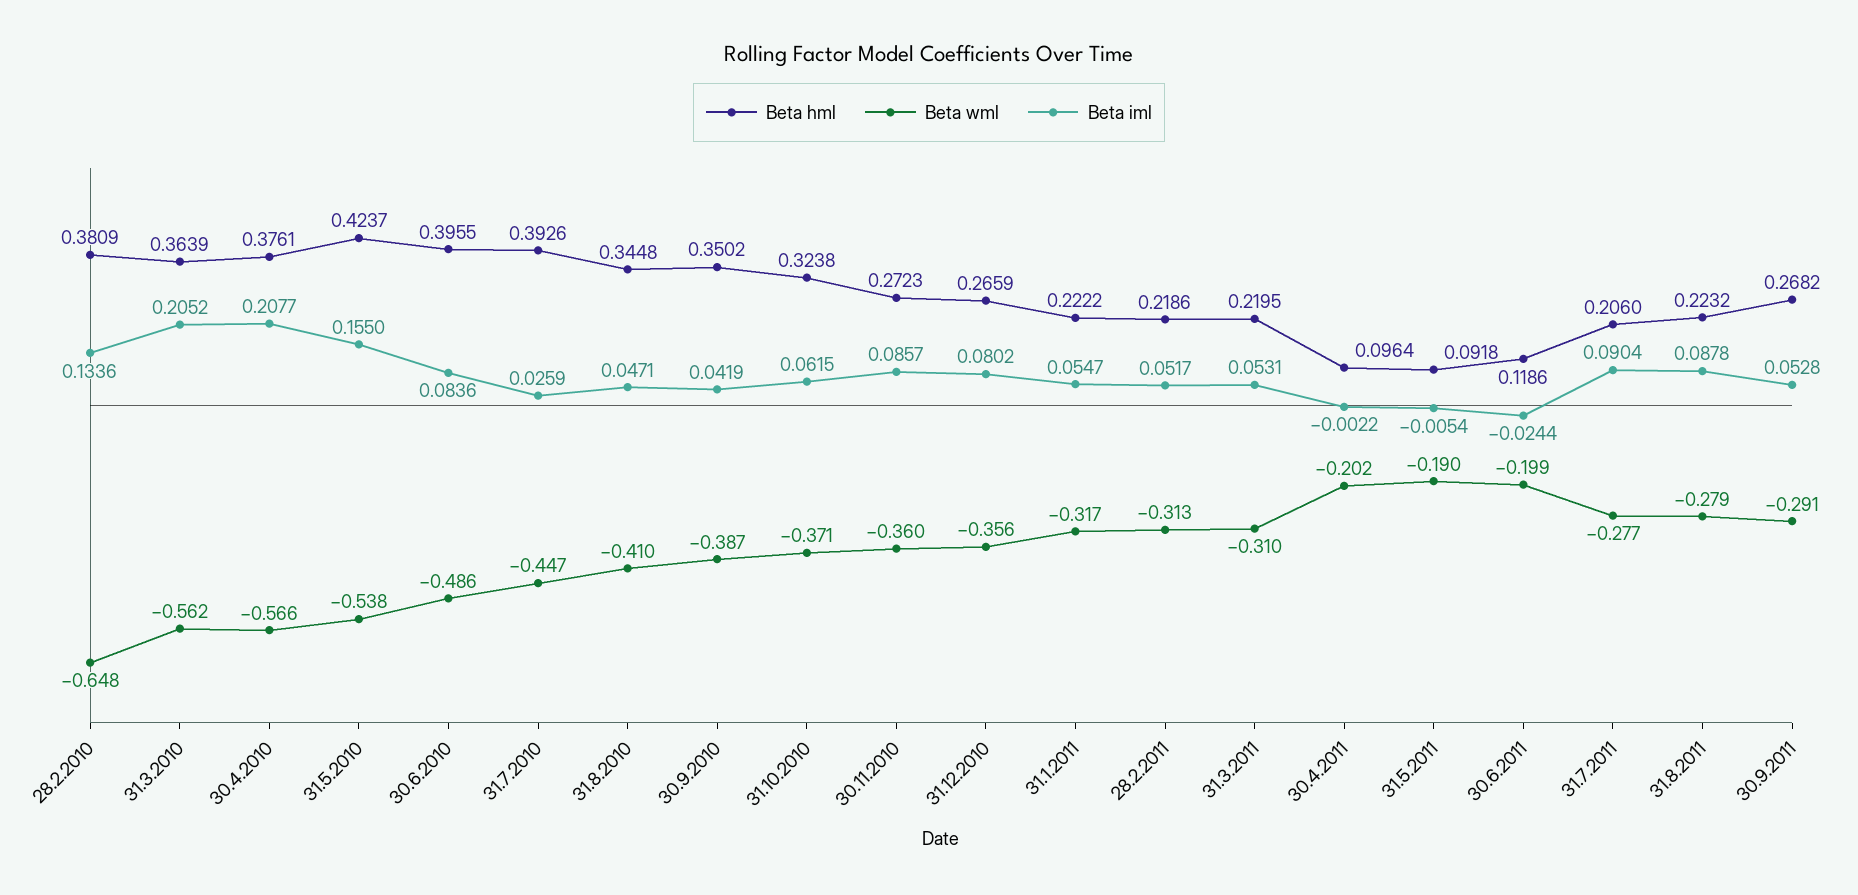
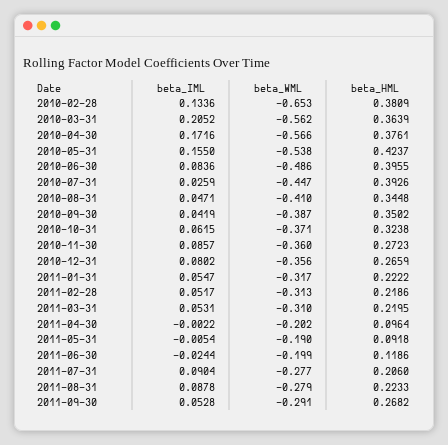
  {
    "Beta hml": {
      "28.2.2010": 0.3809,
      "31.3.2010": 0.3639,
      "30.4.2010": 0.3761,
      "31.5.2010": 0.4237,
      "30.6.2010": 0.3955,
      "31.7.2010": 0.3926,
      "31.8.2010": 0.3448,
      "30.9.2010": 0.3502,
      "31.10.2010": 0.3238,
      "30.11.2010": 0.2723,
      "31.12.2010": 0.2659,
      "31.1.2011": 0.2222,
      "28.2.2011": 0.2186,
      "31.3.2011": 0.2195,
      "30.4.2011": 0.0964,
      "31.5.2011": 0.0918,
      "30.6.2011": 0.1186,
      "31.7.2011": 0.206,
-     "31.8.2011": 0.2232,
+     "31.8.2011": 0.2233,
      "30.9.2011": 0.2682
    },
    "Beta wml": {
-     "28.2.2010": -0.648,
+     "28.2.2010": -0.653,
      "31.3.2010": -0.562,
      "30.4.2010": -0.566,
      "31.5.2010": -0.538,
      "30.6.2010": -0.486,
      "31.7.2010": -0.447,
      "31.8.2010": -0.41,
      "30.9.2010": -0.387,
      "31.10.2010": -0.371,
      "30.11.2010": -0.36,
      "31.12.2010": -0.356,
      "31.1.2011": -0.317,
      "28.2.2011": -0.313,
      "31.3.2011": -0.31,
      "30.4.2011": -0.202,
      "31.5.2011": -0.19,
      "30.6.2011": -0.199,
      "31.7.2011": -0.277,
      "31.8.2011": -0.279,
      "30.9.2011": -0.291
    },
    "Beta iml": {
      "28.2.2010": 0.1336,
      "31.3.2010": 0.2052,
-     "30.4.2010": 0.2077,
+     "30.4.2010": 0.1716,
      "31.5.2010": 0.155,
      "30.6.2010": 0.0836,
      "31.7.2010": 0.0259,
      "31.8.2010": 0.0471,
      "30.9.2010": 0.0419,
      "31.10.2010": 0.0615,
      "30.11.2010": 0.0857,
      "31.12.2010": 0.0802,
      "31.1.2011": 0.0547,
      "28.2.2011": 0.0517,
      "31.3.2011": 0.0531,
      "30.4.2011": -0.0022,
      "31.5.2011": -0.0054,
      "30.6.2011": -0.0244,
      "31.7.2011": 0.0904,
      "31.8.2011": 0.0878,
      "30.9.2011": 0.0528
    }
  }

